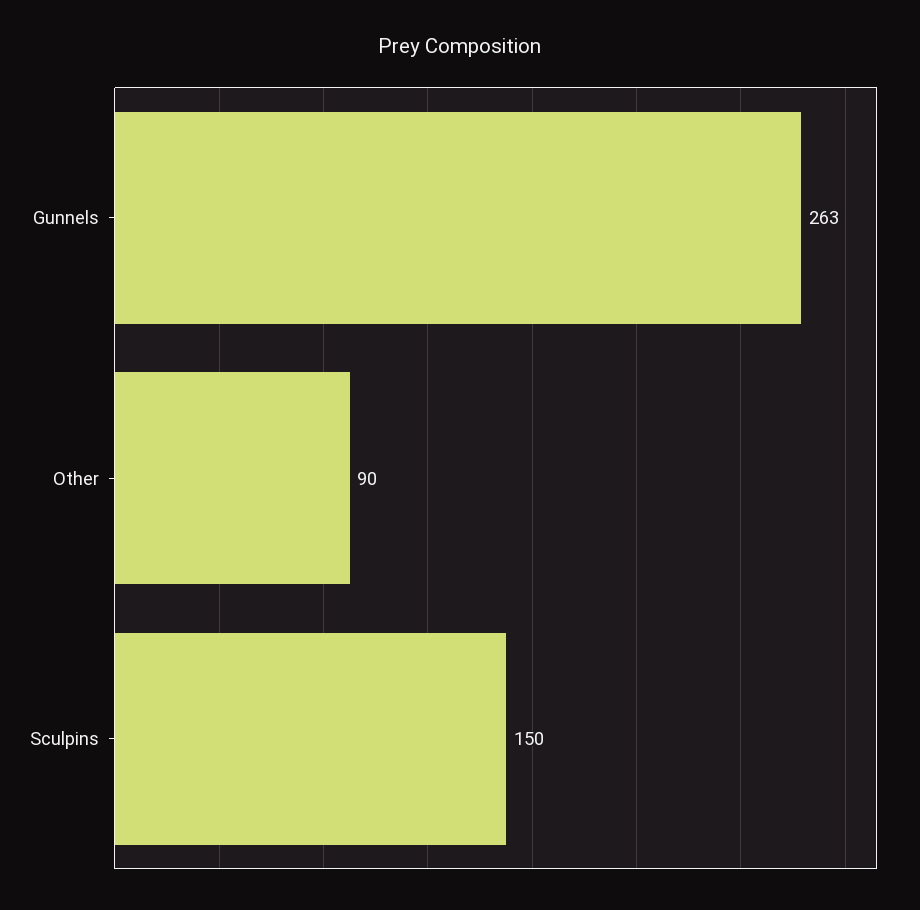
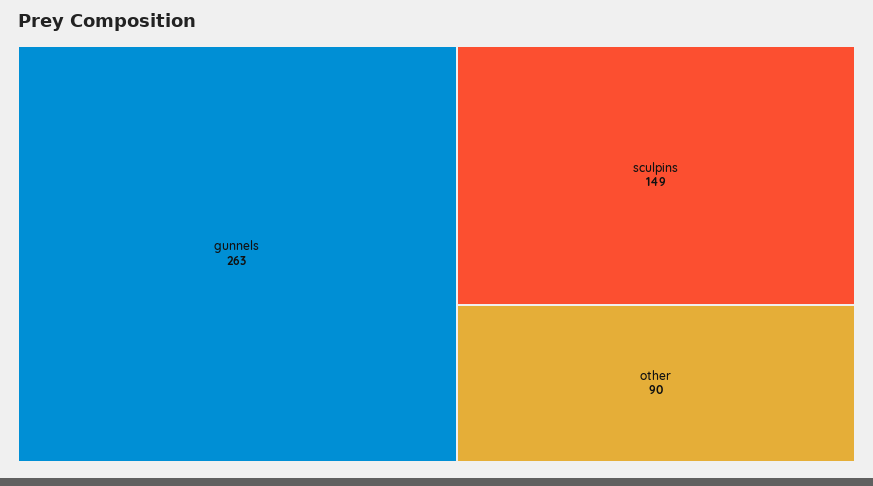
  {
    "Gunnels": 263,
    "Other": 90,
-   "Sculpins": 150
+   "Sculpins": 149
  }

